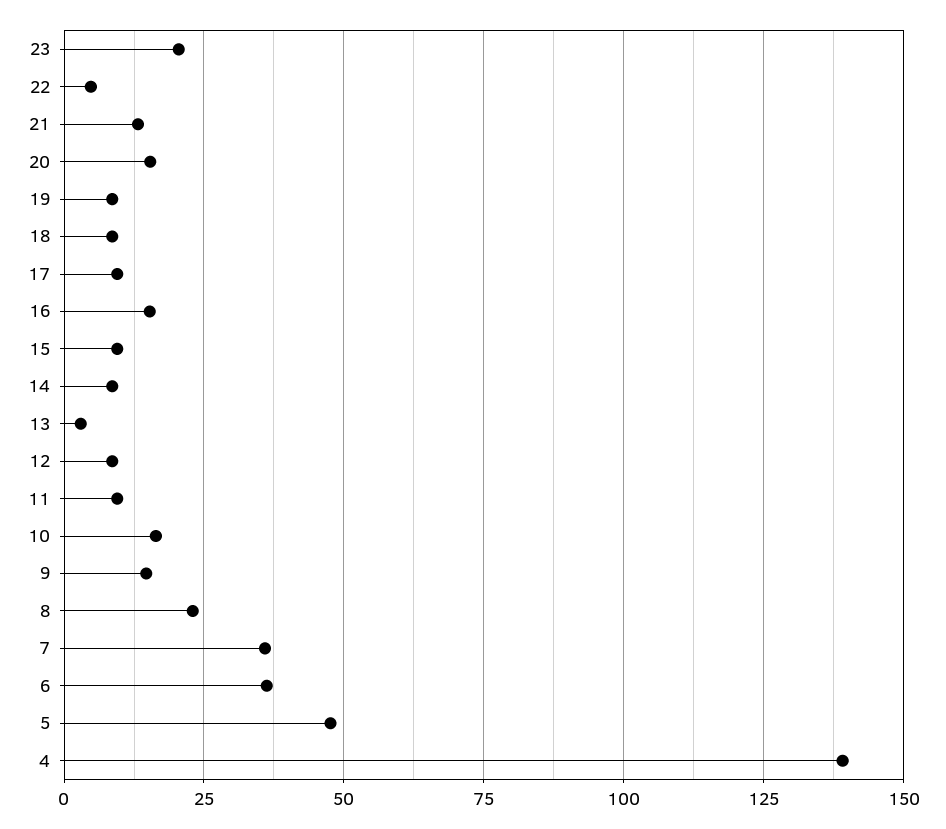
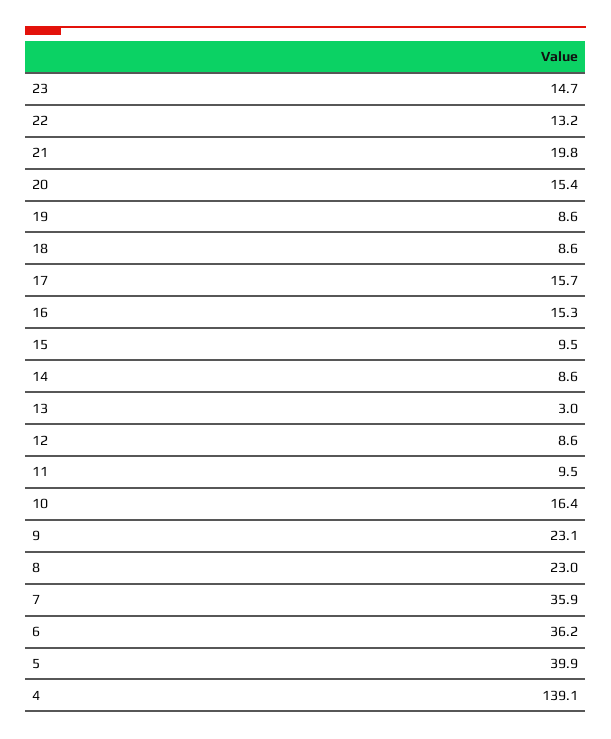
  {
-   "23": 20,
+   "23": 14.7,
-   "22": 5,
+   "22": 13.2,
-   "21": 12.5,
+   "21": 19.8,
    "20": 15.4,
    "19": 8.6,
    "18": 8.6,
-   "17": 10,
+   "17": 15.7,
    "16": 15.3,
    "15": 9.5,
    "14": 8.6,
    "13": 3,
    "12": 8.6,
    "11": 9.5,
    "10": 16.4,
-   "9": 15,
+   "9": 23.1,
    "8": 23,
    "7": 35.9,
    "6": 36.2,
-   "5": 47.5,
+   "5": 39.9,
    "4": 139.1
  }

